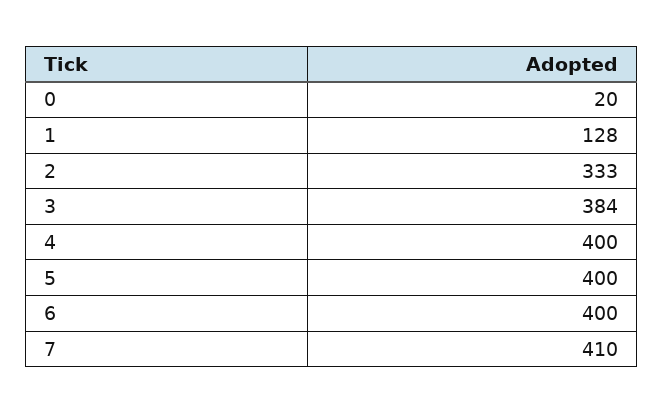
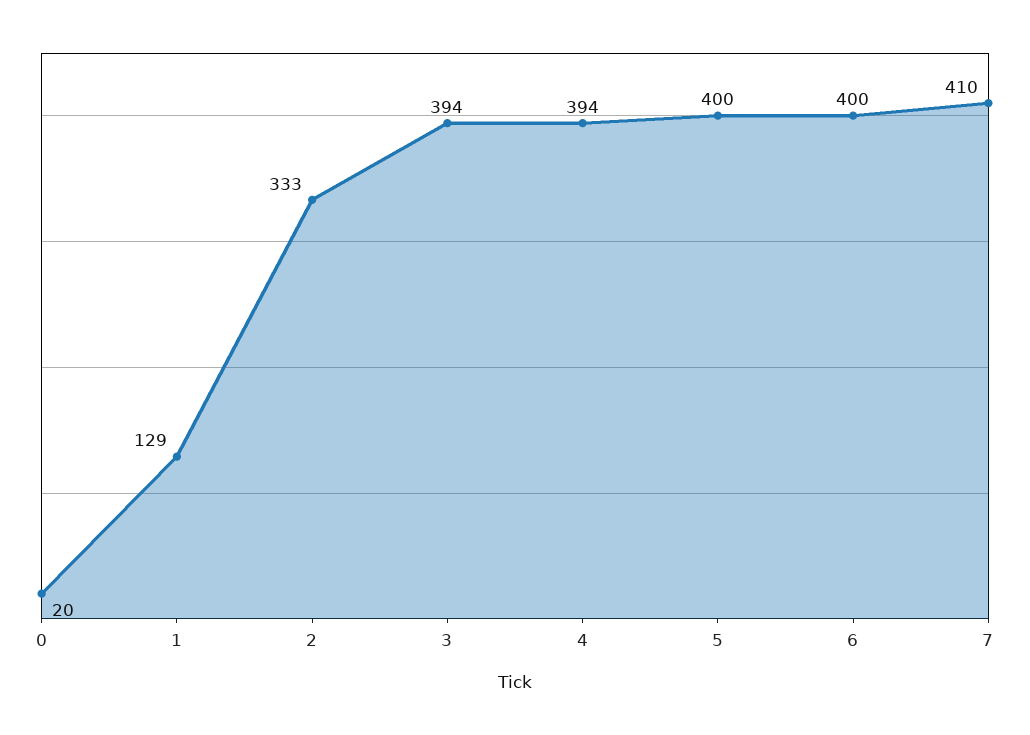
  {
    "0": 20,
-   "1": 128,
+   "1": 129,
    "2": 333,
-   "3": 384,
+   "3": 394,
-   "4": 400,
+   "4": 394,
    "5": 400,
    "6": 400,
    "7": 410
  }

